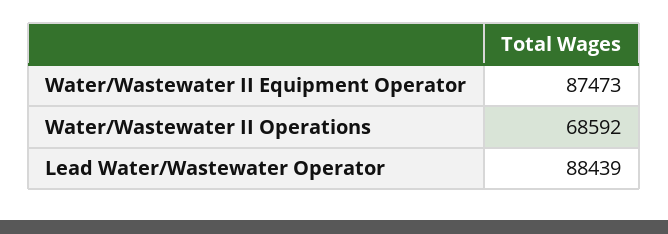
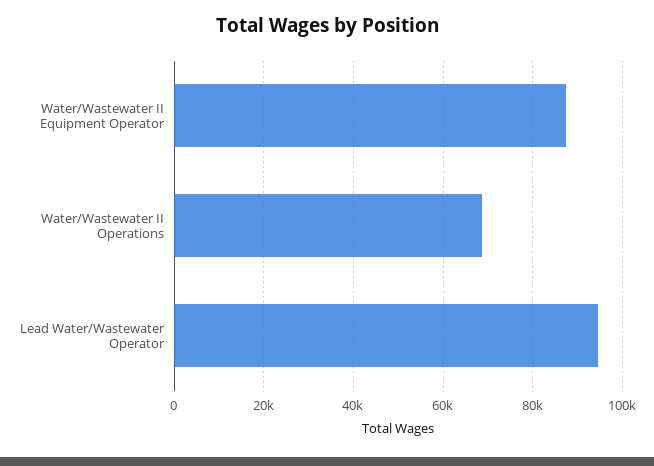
  {
    "Water/Wastewater II Equipment Operator": 87473,
    "Water/Wastewater II Operations": 68592,
-   "Lead Water/Wastewater Operator": 88439
+   "Lead Water/Wastewater Operator": 94000
  }

